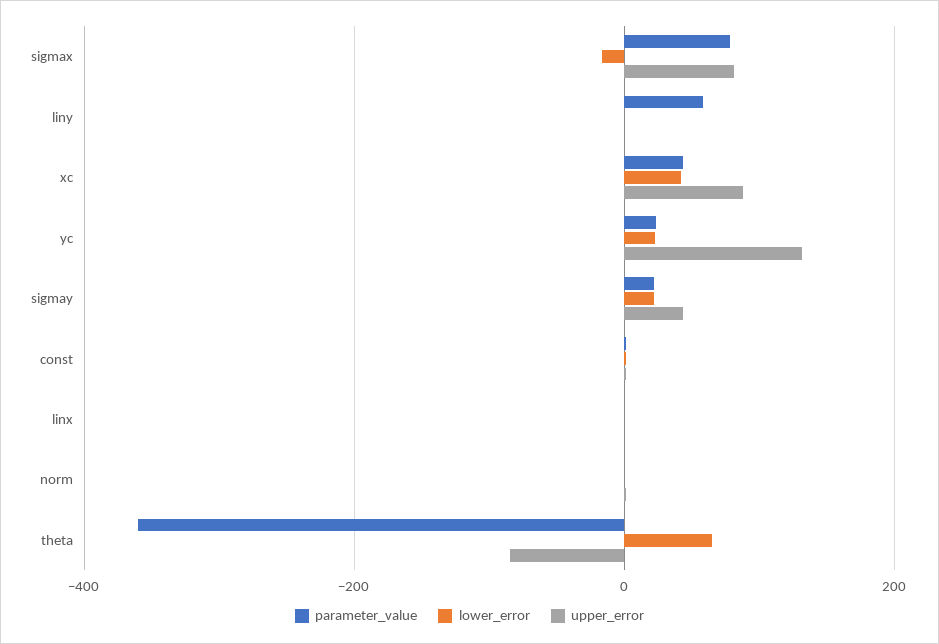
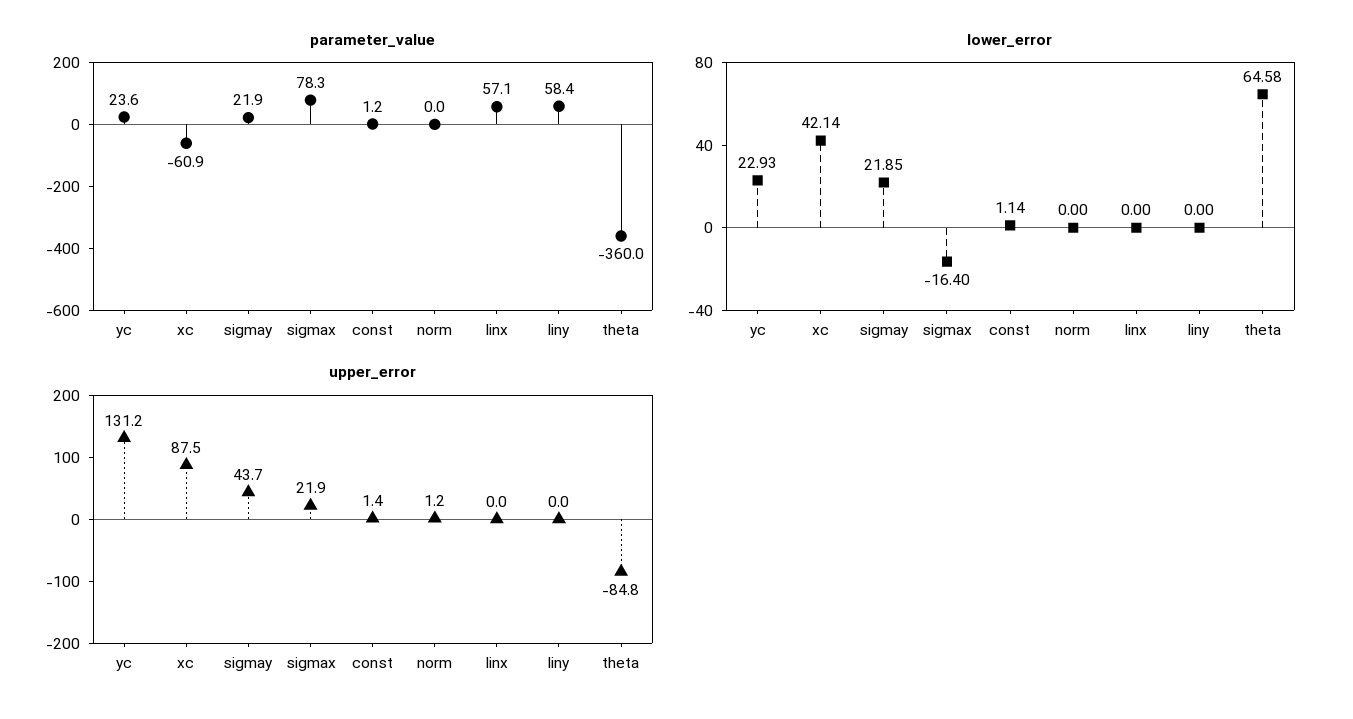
  {
    "parameter_value": {
      "sigmax": 78.3,
      "liny": 58.4,
-     "xc": 40,
+     "xc": -60.9,
      "yc": 23.6,
      "sigmay": 21.9,
      "const": 1.2,
-     "linx": 0,
+     "linx": 57.1,
      "norm": 0,
      "theta": -360
    },
    "lower_error": {
      "sigmax": -16.4,
      "liny": 0,
      "xc": 42.14,
      "yc": 22.93,
      "sigmay": 21.85,
      "const": 1.14,
      "linx": 0,
      "norm": 0,
      "theta": 64.58
    },
    "upper_error": {
-     "sigmax": 80,
+     "sigmax": 21.9,
      "liny": 0,
      "xc": 87.5,
      "yc": 131.2,
      "sigmay": 43.7,
      "const": 1.4,
      "linx": 0,
      "norm": 1.2,
      "theta": -84.8
    }
  }

